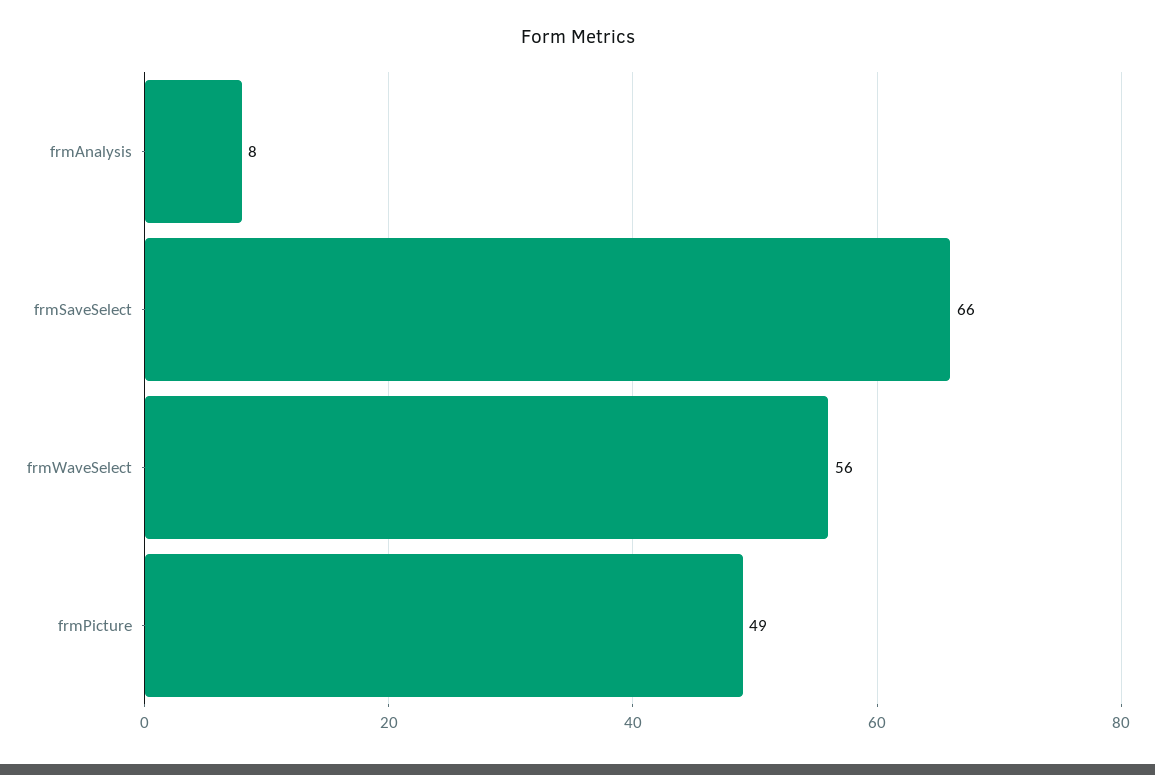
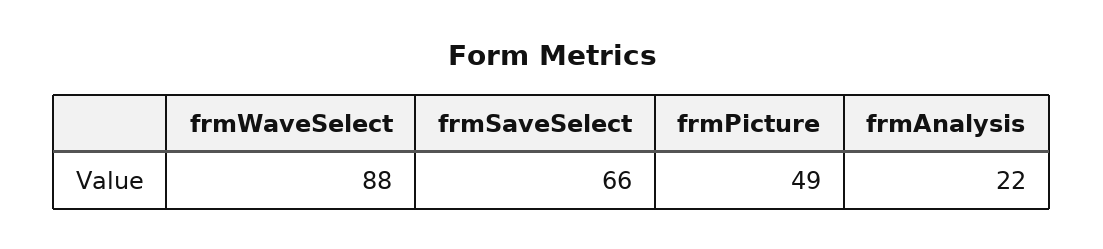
  {
-   "frmAnalysis": 8,
+   "frmAnalysis": 22,
    "frmSaveSelect": 66,
-   "frmWaveSelect": 56,
+   "frmWaveSelect": 88,
    "frmPicture": 49
  }

